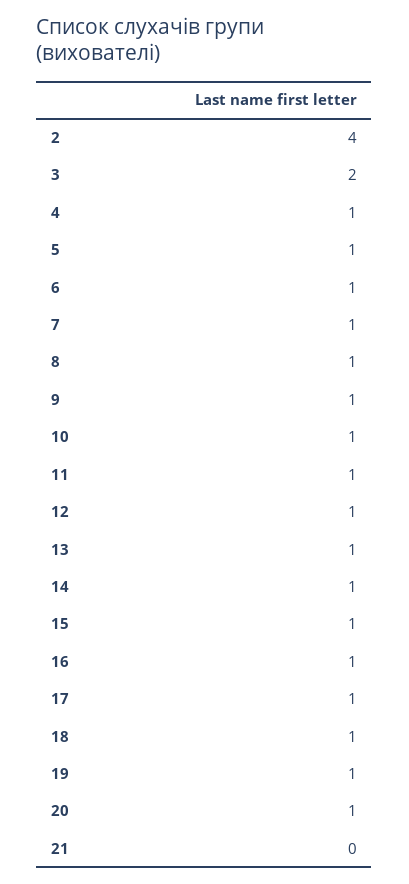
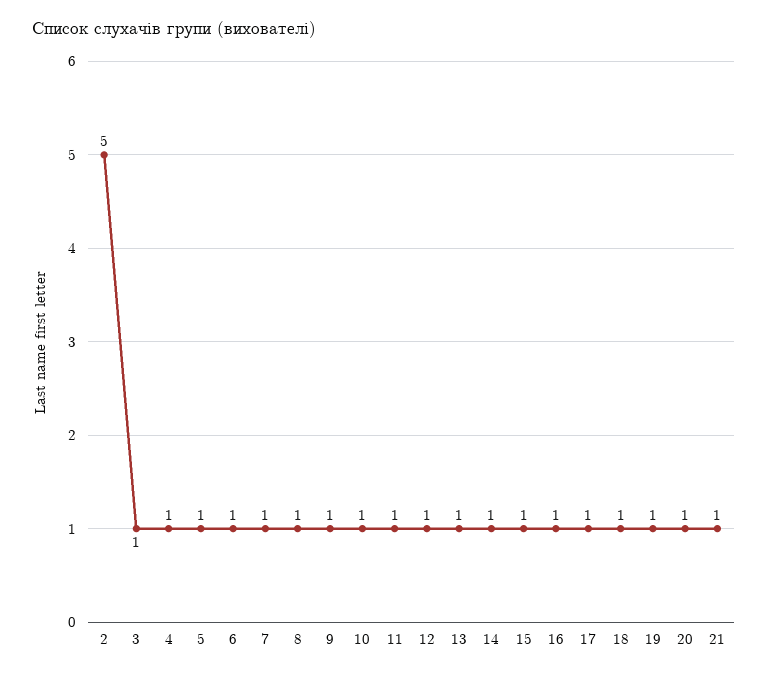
  {
-   "2": 4,
+   "2": 5,
-   "3": 2,
+   "3": 1,
    "4": 1,
    "5": 1,
    "6": 1,
    "7": 1,
    "8": 1,
    "9": 1,
    "10": 1,
    "11": 1,
    "12": 1,
    "13": 1,
    "14": 1,
    "15": 1,
    "16": 1,
    "17": 1,
    "18": 1,
    "19": 1,
    "20": 1,
-   "21": 0
+   "21": 1
  }

